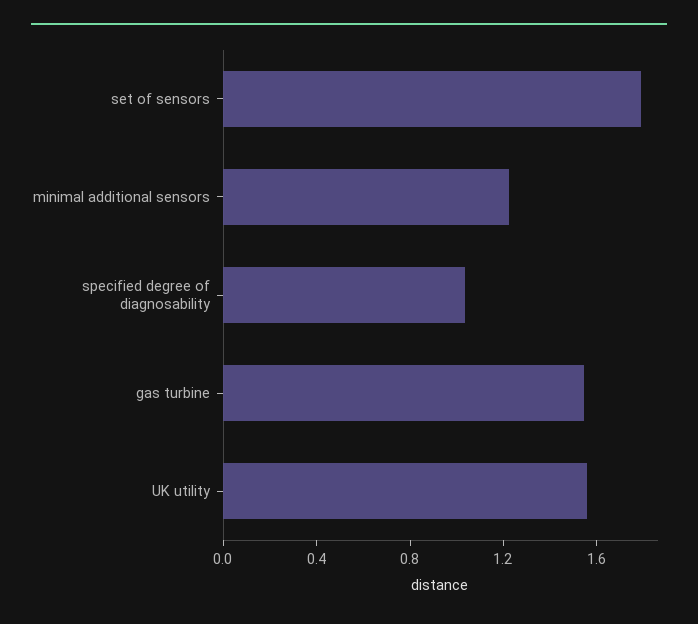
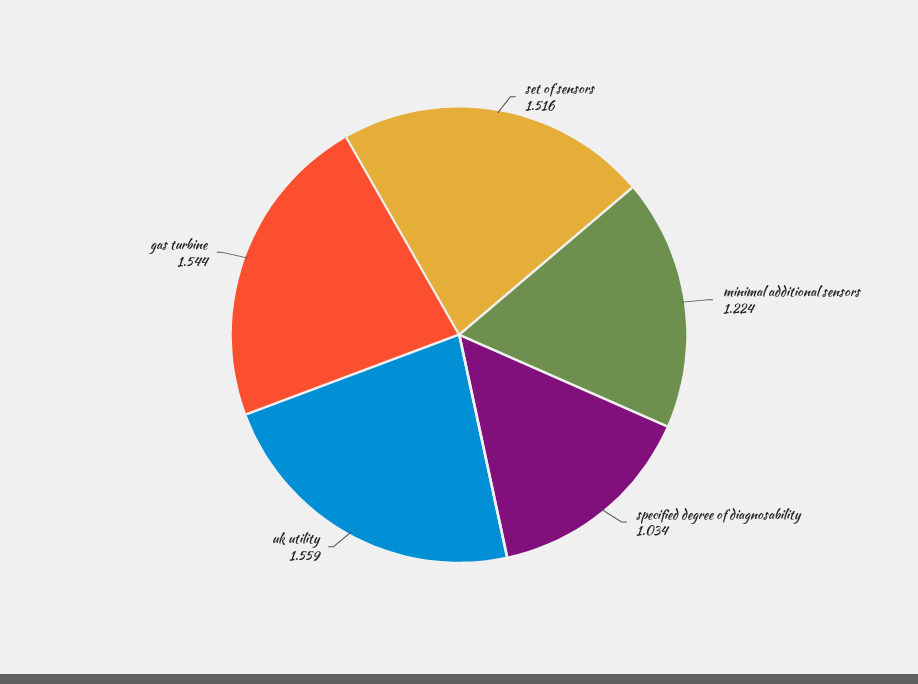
  {
-   "set of sensors": 1.8,
+   "set of sensors": 1.516,
    "minimal additional sensors": 1.224,
    "specified degree of diagnosability": 1.034,
    "gas turbine": 1.544,
    "UK utility": 1.559
  }

